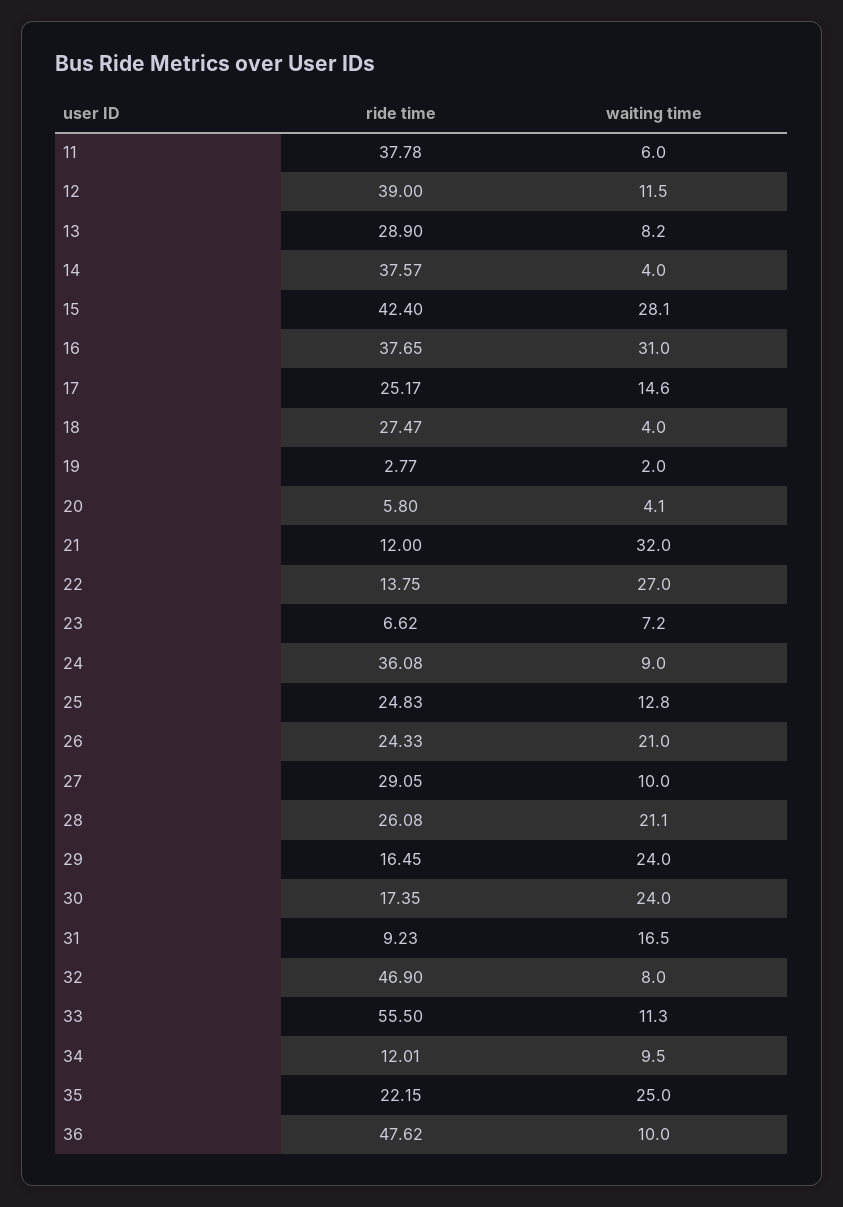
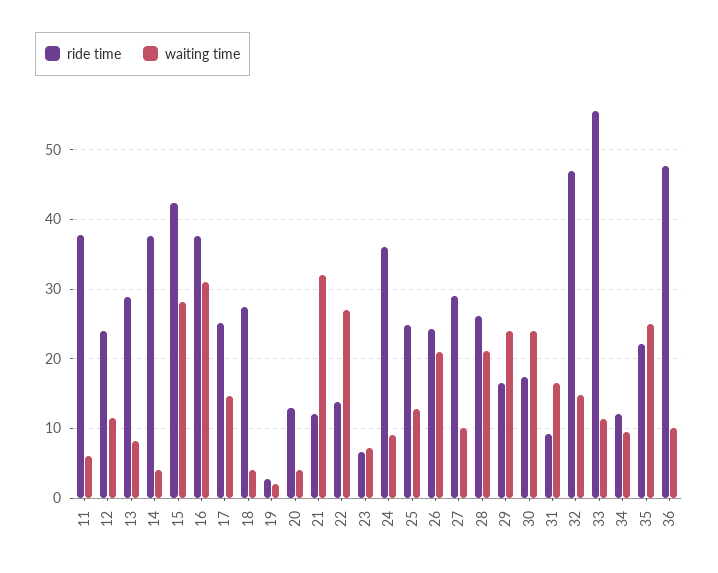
  {
    "ride time": {
      "11": 37.78,
-     "12": 39,
+     "12": 24,
      "13": 28.9,
      "14": 37.57,
      "15": 42.4,
      "16": 37.65,
      "17": 25.17,
      "18": 27.47,
      "19": 2.77,
-     "20": 5.8,
+     "20": 13,
      "21": 12,
      "22": 13.75,
      "23": 6.62,
      "24": 36.08,
      "25": 24.83,
      "26": 24.33,
      "27": 29.05,
      "28": 26.08,
      "29": 16.45,
      "30": 17.35,
      "31": 9.23,
      "32": 46.9,
      "33": 55.5,
      "34": 12.01,
      "35": 22.15,
      "36": 47.62
    },
    "waiting time": {
      "11": 6,
      "12": 11.5,
      "13": 8.2,
      "14": 4,
      "15": 28.1,
      "16": 31,
      "17": 14.6,
      "18": 4,
      "19": 2,
      "20": 4.1,
      "21": 32,
      "22": 27,
      "23": 7.2,
      "24": 9,
      "25": 12.8,
      "26": 21,
      "27": 10,
      "28": 21.1,
      "29": 24,
      "30": 24,
      "31": 16.5,
-     "32": 8,
+     "32": 15,
      "33": 11.3,
      "34": 9.5,
      "35": 25,
      "36": 10
    }
  }

